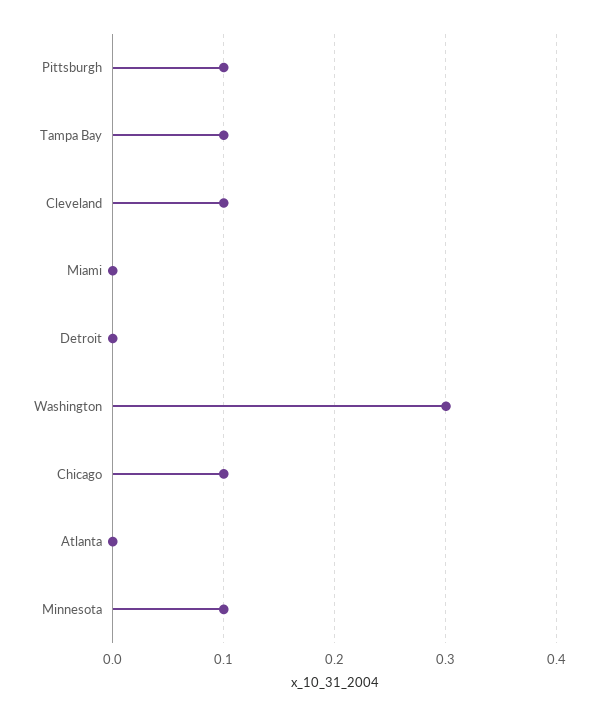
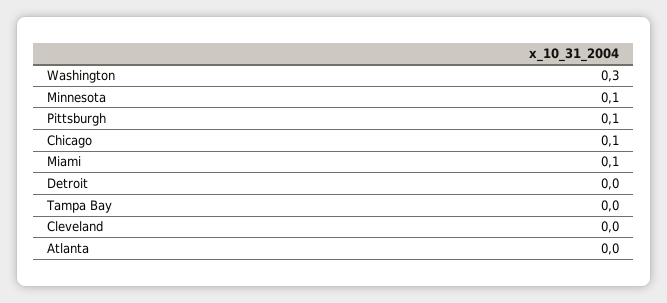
  {
    "Pittsburgh": 0.1,
-   "Tampa Bay": 0.1,
+   "Tampa Bay": 0,
-   "Cleveland": 0.1,
+   "Cleveland": 0,
-   "Miami": 0,
+   "Miami": 0.1,
    "Detroit": 0,
    "Washington": 0.3,
    "Chicago": 0.1,
    "Atlanta": 0,
    "Minnesota": 0.1
  }

